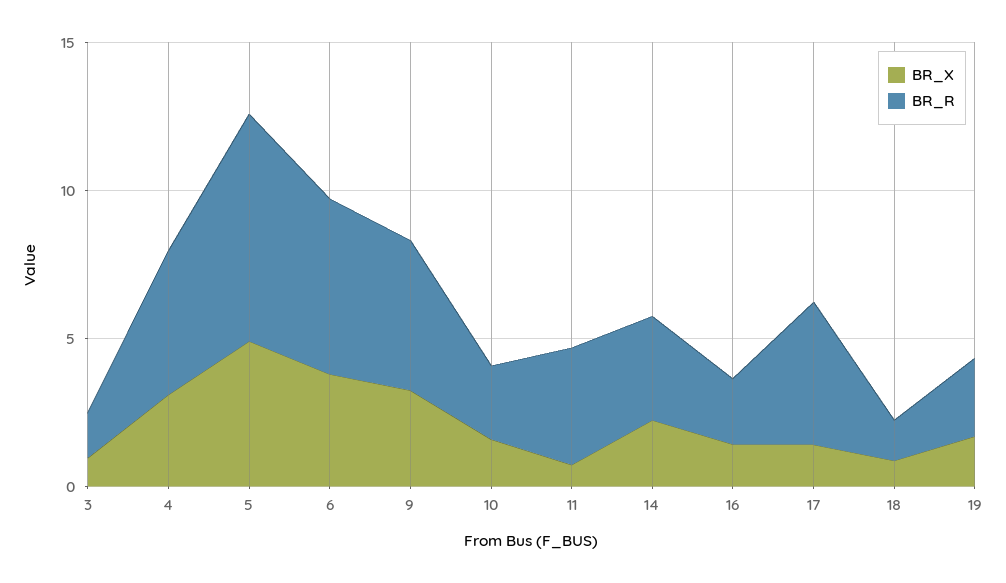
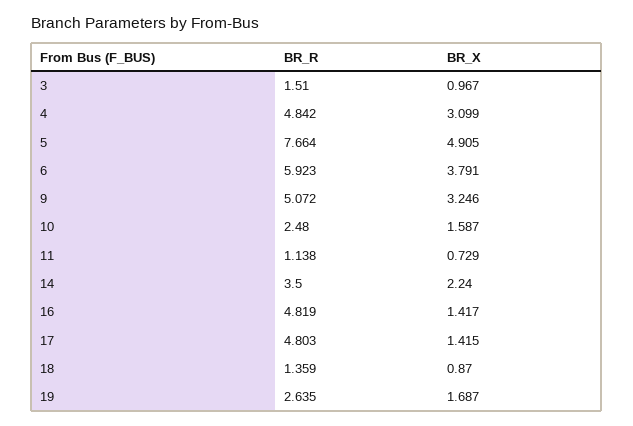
  {
    "BR_X": {
      "3": 0.967,
      "4": 3.099,
      "5": 4.905,
      "6": 3.791,
      "9": 3.246,
      "10": 1.587,
      "11": 0.729,
      "14": 2.24,
      "16": 1.417,
      "17": 1.415,
      "18": 0.87,
      "19": 1.687
    },
    "BR_R": {
      "3": 1.51,
      "4": 4.842,
      "5": 7.664,
      "6": 5.923,
      "9": 5.072,
      "10": 2.48,
-     "11": 4,
+     "11": 1.138,
      "14": 3.5,
-     "16": 2,
+     "16": 4.819,
      "17": 4.803,
      "18": 1.359,
      "19": 2.635
    }
  }

